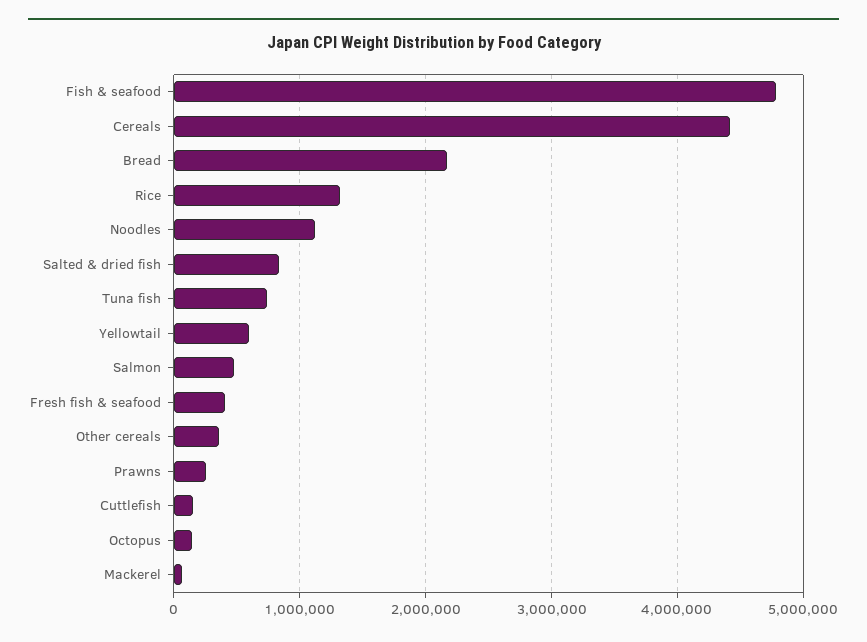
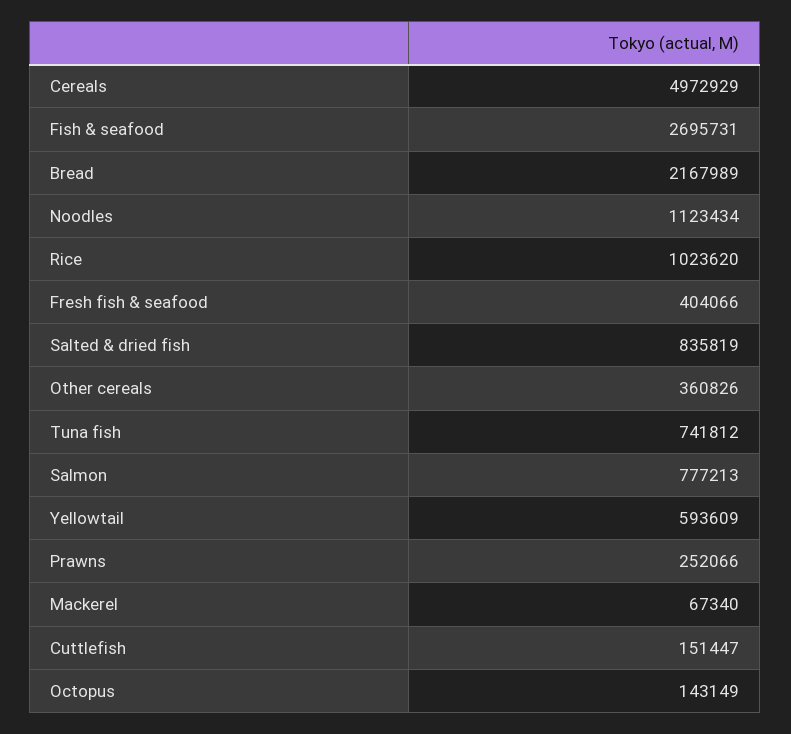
  {
-   "Fish & seafood": 4800000,
+   "Fish & seafood": 2695731,
-   "Cereals": 4400000,
+   "Cereals": 4972929,
    "Bread": 2167989,
-   "Rice": 1300000,
+   "Rice": 1023620,
    "Noodles": 1123434,
    "Salted & dried fish": 835819,
    "Tuna fish": 741812,
    "Yellowtail": 593609,
-   "Salmon": 500000,
+   "Salmon": 777213,
    "Fresh fish & seafood": 404066,
    "Other cereals": 360826,
    "Prawns": 252066,
    "Cuttlefish": 151447,
    "Octopus": 143149,
    "Mackerel": 67340
  }

